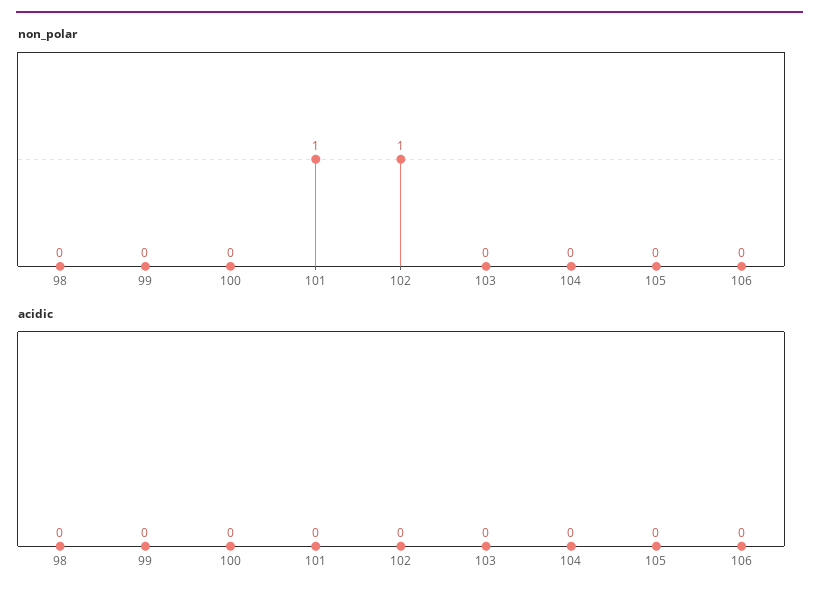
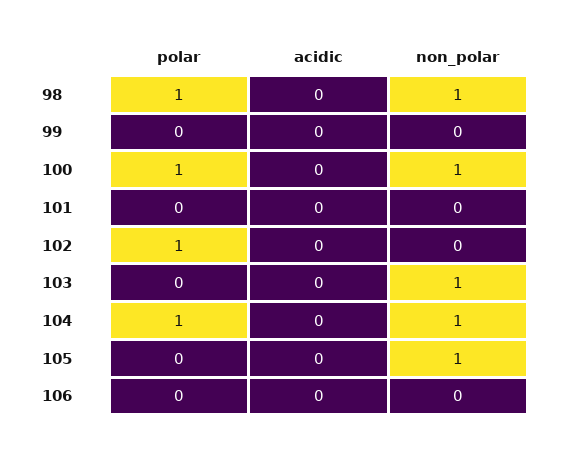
  {
    "non_polar": {
-     "98": 0,
+     "98": 1,
      "99": 0,
-     "100": 0,
+     "100": 1,
-     "101": 1,
+     "101": 0,
-     "102": 1,
+     "102": 0,
-     "103": 0,
+     "103": 1,
-     "104": 0,
+     "104": 1,
-     "105": 0,
+     "105": 1,
      "106": 0
    },
    "acidic": {
      "98": 0,
      "99": 0,
      "100": 0,
      "101": 0,
      "102": 0,
      "103": 0,
      "104": 0,
      "105": 0,
      "106": 0
-   }
+   },
+   "polar": {
+     "98": 1,
+     "99": 0,
+     "100": 1,
+     "101": 0,
+     "102": 1,
+     "103": 0,
+     "104": 1,
+     "105": 0,
+     "106": 0
+   }
  }

